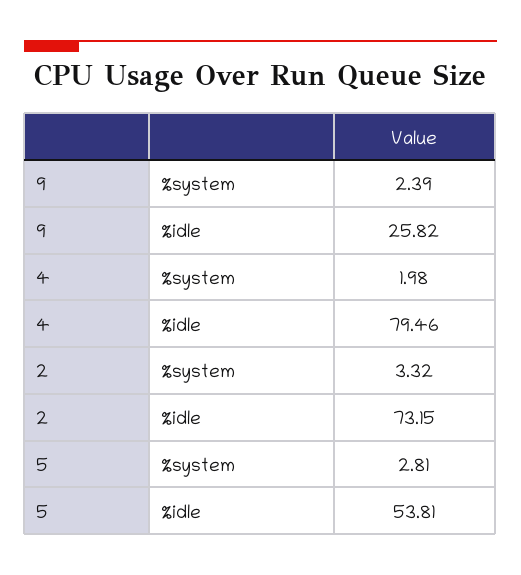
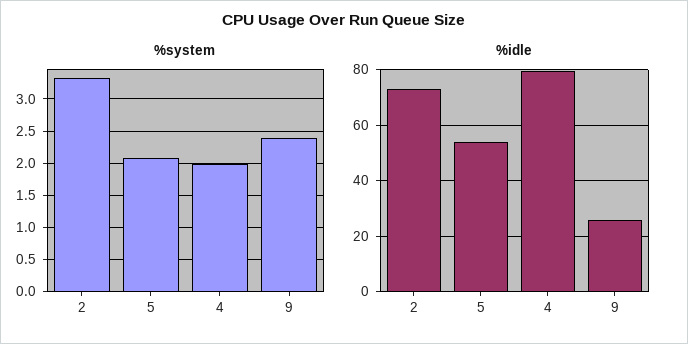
  {
    "%system": {
      "9": 2.39,
      "4": 1.98,
      "2": 3.32,
-     "5": 2.81
+     "5": 2.1
    },
    "%idle": {
      "9": 25.82,
      "4": 79.46,
      "2": 73.15,
      "5": 53.81
    }
  }

